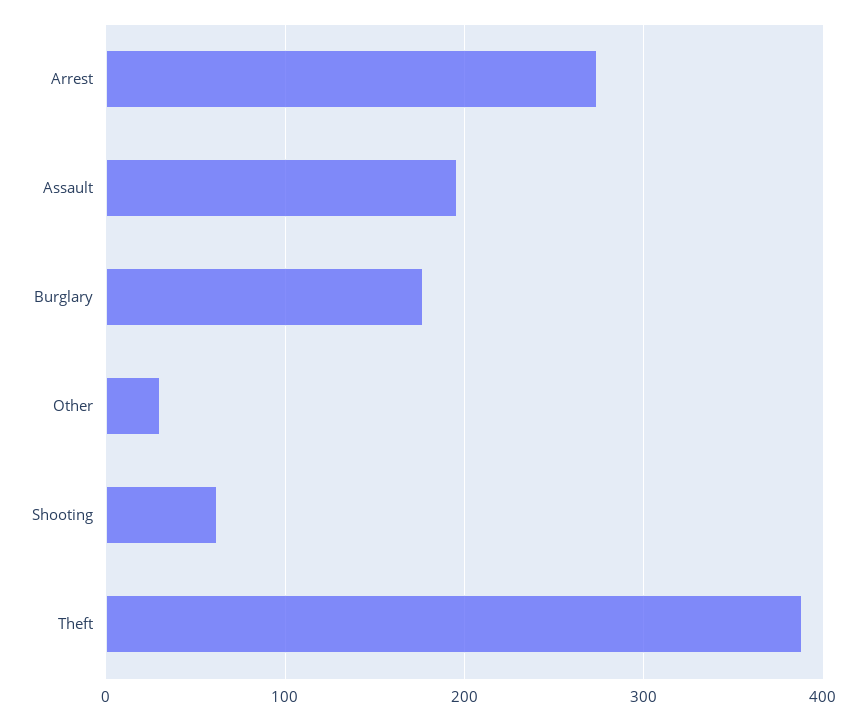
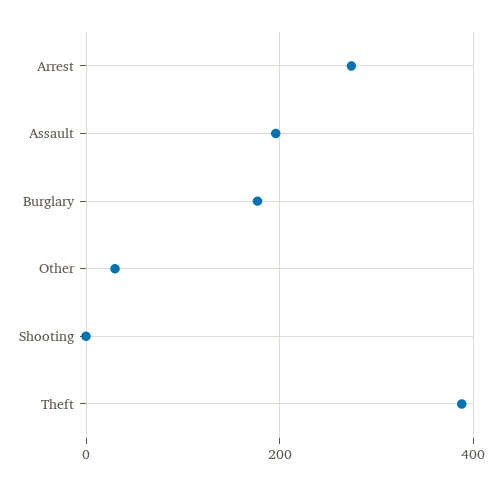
  {
    "Arrest": 270,
    "Assault": 200,
    "Burglary": 180,
    "Other": 30,
-   "Shooting": 60,
+   "Shooting": 0,
    "Theft": 390
  }

